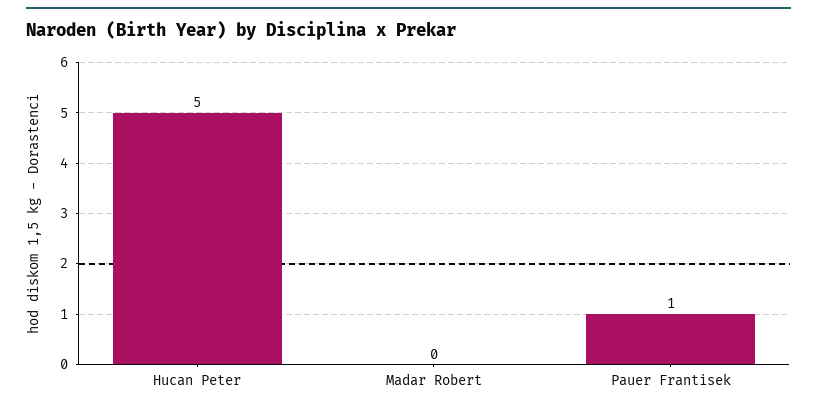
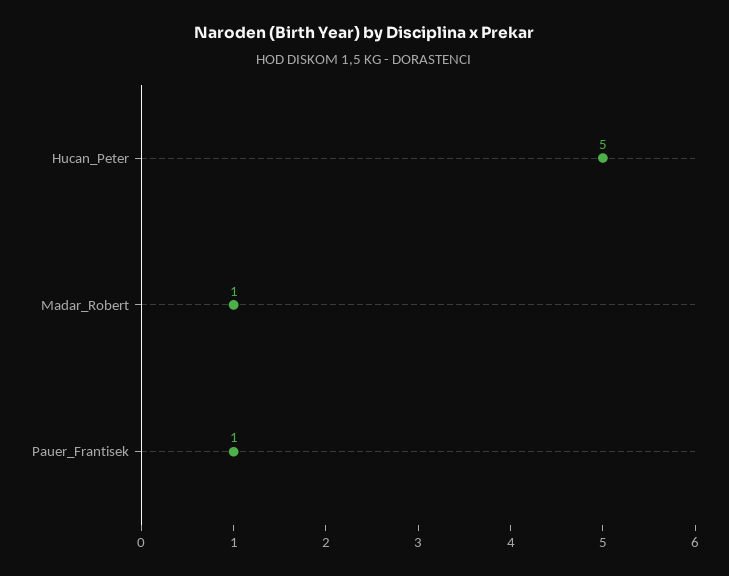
  {
    "Hucan Peter": 5,
-   "Madar Robert": 0,
+   "Madar Robert": 1,
    "Pauer Frantisek": 1
  }

